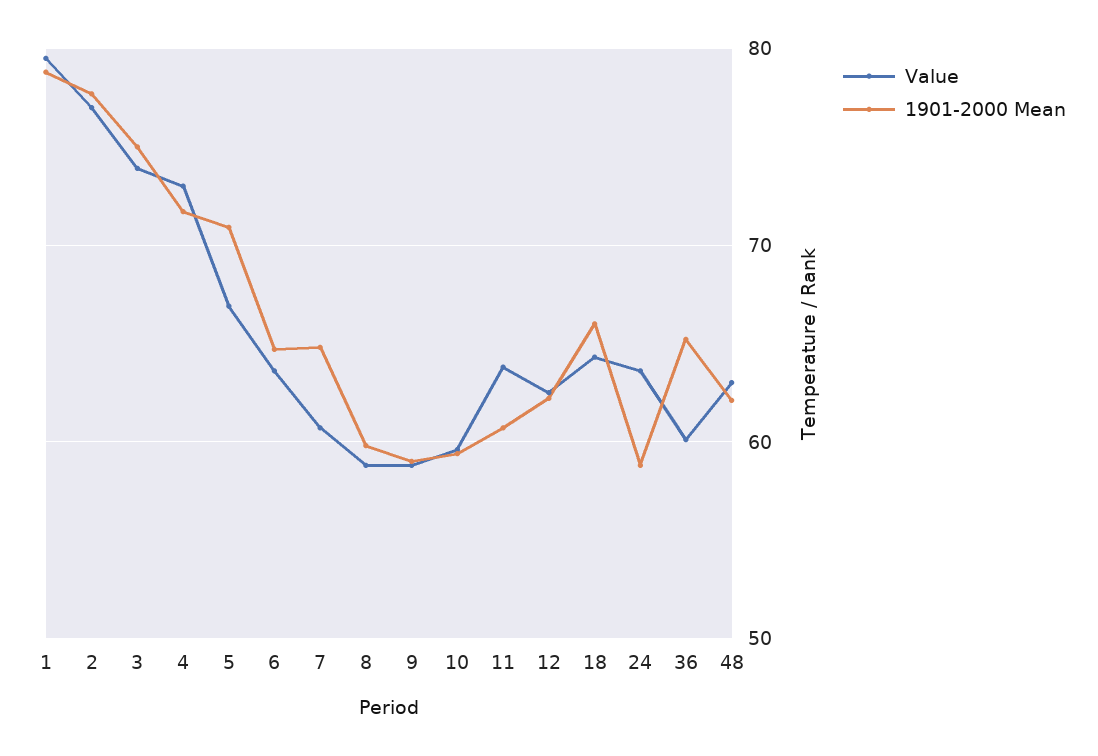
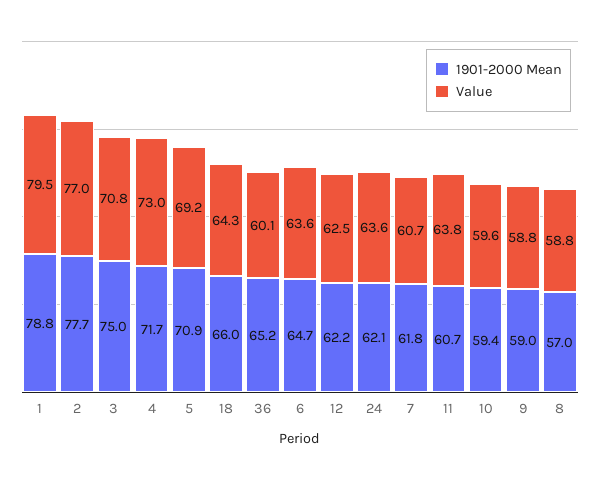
  {
    "Value": {
      "1": 79.5,
      "2": 77,
-     "3": 74,
+     "3": 70.8,
      "4": 73,
-     "5": 67,
+     "5": 69.2,
      "6": 63.6,
      "7": 60.7,
      "8": 58.8,
      "9": 58.8,
      "10": 59.6,
      "11": 63.8,
      "12": 62.5,
      "18": 64.3,
      "24": 63.6,
-     "36": 60.1,
+     "36": 60.1
-     "48": 63
    },
    "1901-2000 Mean": {
      "1": 78.8,
      "2": 77.7,
      "3": 75,
      "4": 71.7,
      "5": 70.9,
      "6": 64.7,
-     "7": 65,
+     "7": 61.8,
-     "8": 60,
+     "8": 57,
      "9": 59,
      "10": 59.4,
      "11": 60.7,
      "12": 62.2,
      "18": 66,
-     "24": 59,
+     "24": 62.1,
-     "36": 65.2,
+     "36": 65.2
-     "48": 62
    }
  }

